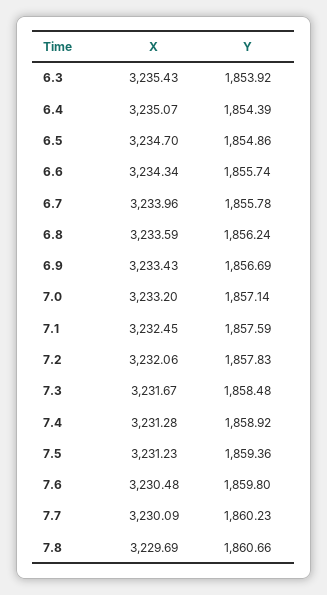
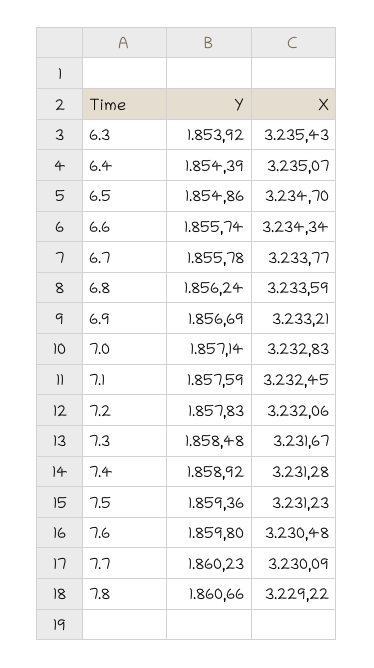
  {
    "X": {
      "6.3": 3235.43,
      "6.4": 3235.07,
      "6.5": 3234.7,
      "6.6": 3234.34,
-     "6.7": 3233.96,
+     "6.7": 3233.77,
      "6.8": 3233.59,
-     "6.9": 3233.43,
+     "6.9": 3233.21,
-     "7.0": 3233.2,
+     "7.0": 3232.83,
      "7.1": 3232.45,
      "7.2": 3232.06,
      "7.3": 3231.67,
      "7.4": 3231.28,
      "7.5": 3231.23,
      "7.6": 3230.48,
      "7.7": 3230.09,
-     "7.8": 3229.69
+     "7.8": 3229.22
    },
    "Y": {
      "6.3": 1853.92,
      "6.4": 1854.39,
      "6.5": 1854.86,
      "6.6": 1855.74,
      "6.7": 1855.78,
      "6.8": 1856.24,
      "6.9": 1856.69,
      "7.0": 1857.14,
      "7.1": 1857.59,
      "7.2": 1857.83,
      "7.3": 1858.48,
      "7.4": 1858.92,
      "7.5": 1859.36,
      "7.6": 1859.8,
      "7.7": 1860.23,
      "7.8": 1860.66
    }
  }

